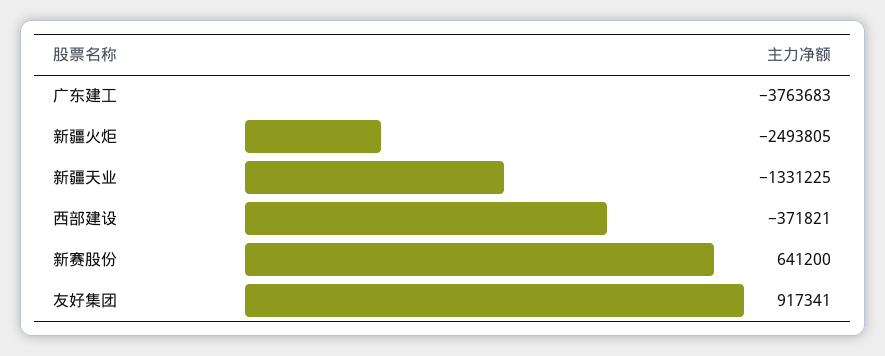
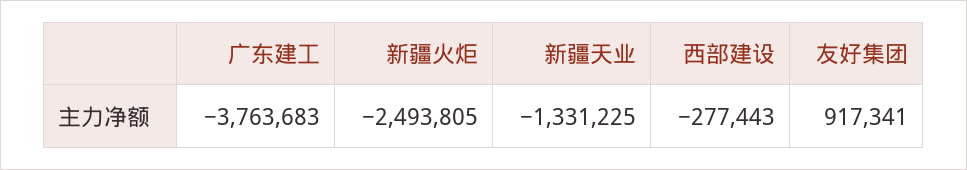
  {
    "广东建工": -3763683,
    "新疆火炬": -2493805,
    "新疆天业": -1331225,
-   "西部建设": -371821,
+   "西部建设": -277443,
-   "新赛股份": 641200,
    "友好集团": 917341
  }

